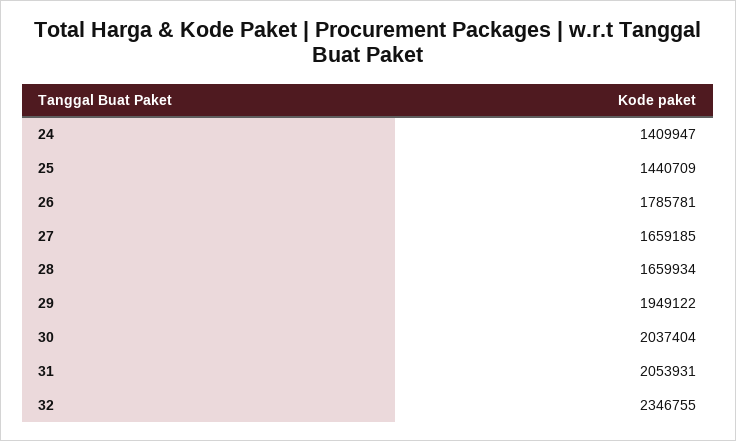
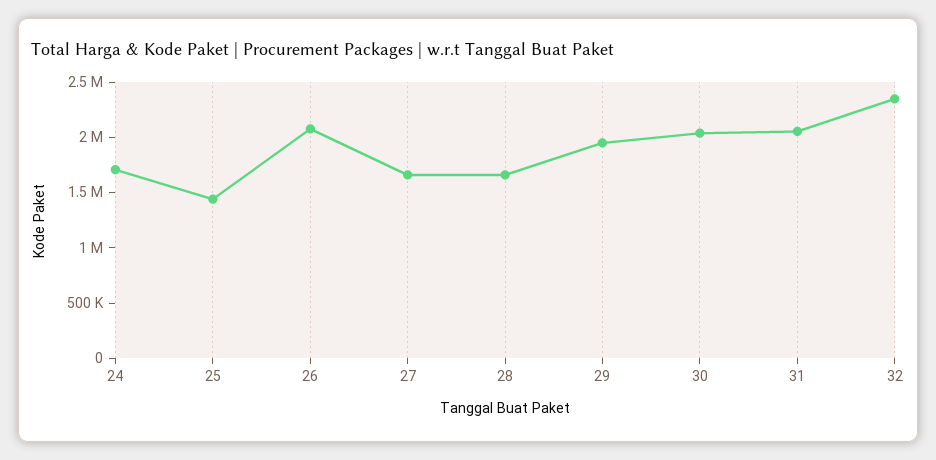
  {
-   "24": 1409947,
+   "24": 1700000,
    "25": 1440709,
-   "26": 1785781,
+   "26": 2100000,
    "27": 1659185,
    "28": 1659934,
    "29": 1949122,
    "30": 2037404,
    "31": 2053931,
    "32": 2346755
  }

